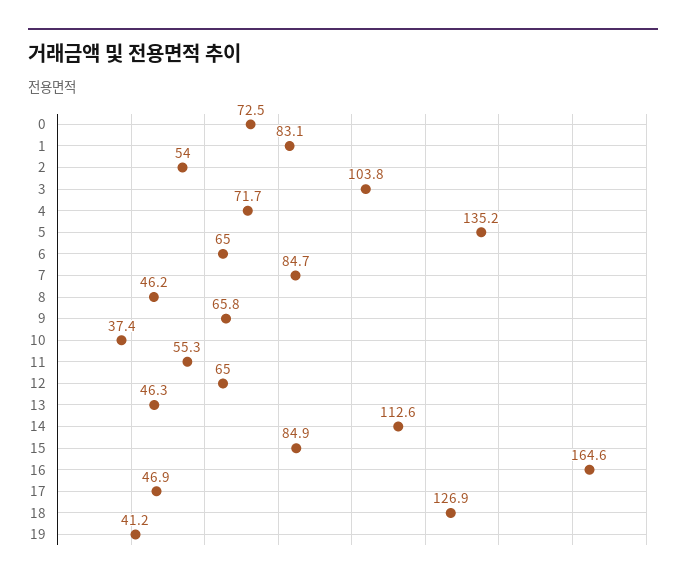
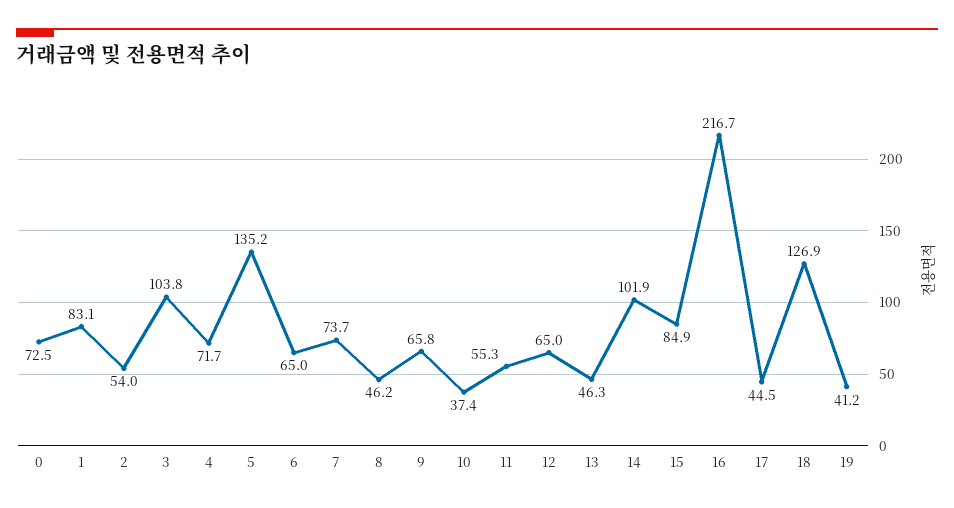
  {
    "0": 72.5,
    "1": 83.1,
    "2": 54,
    "3": 103.8,
    "4": 71.7,
    "5": 135.2,
    "6": 65,
-   "7": 84.7,
+   "7": 73.7,
    "8": 46.2,
    "9": 65.8,
    "10": 37.4,
    "11": 55.3,
    "12": 65,
    "13": 46.3,
-   "14": 112.6,
+   "14": 101.9,
    "15": 84.9,
-   "16": 164.6,
+   "16": 216.7,
-   "17": 46.9,
+   "17": 44.5,
    "18": 126.9,
    "19": 41.2
  }

